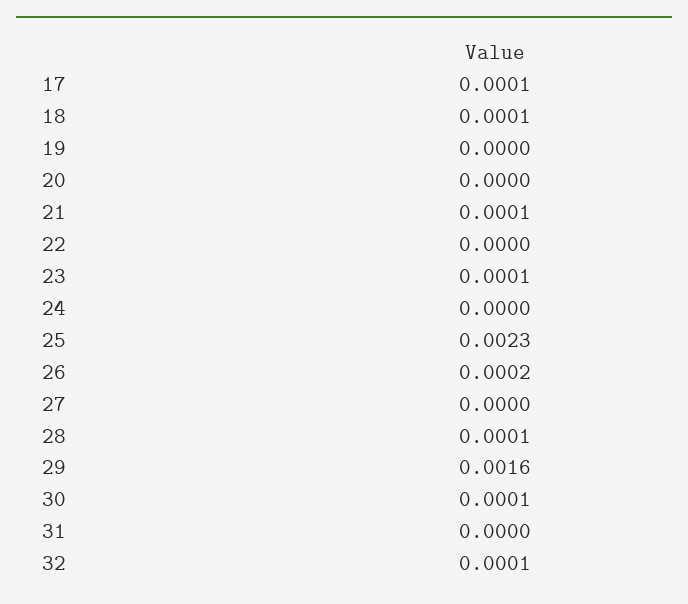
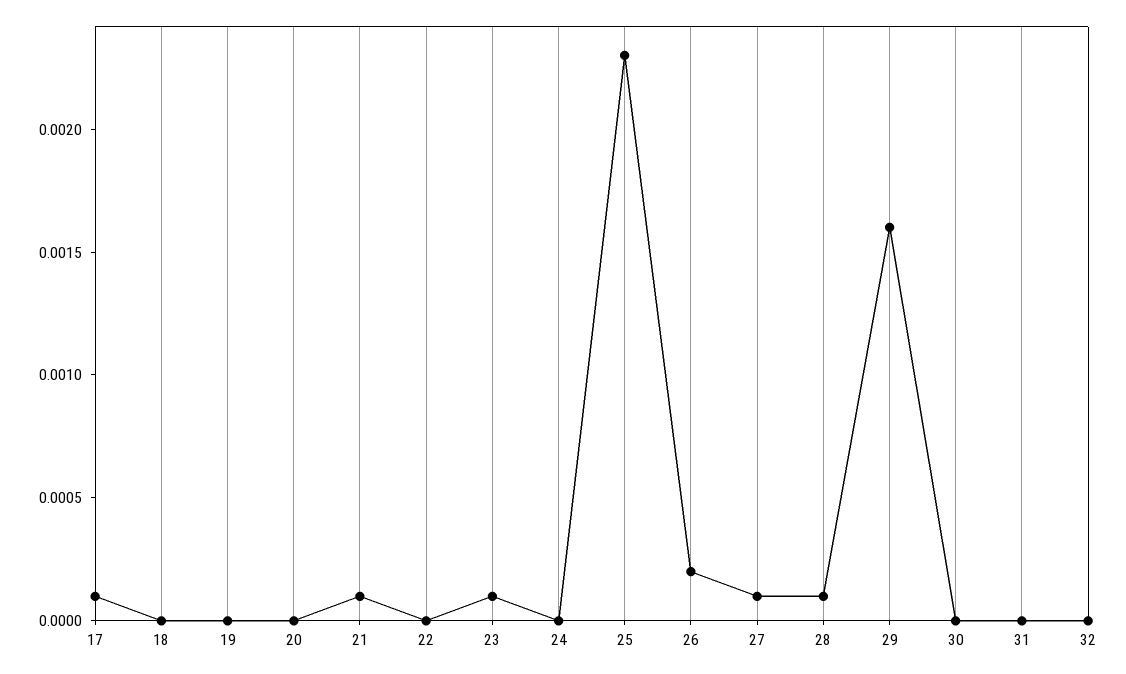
  {
    "17": 0.0001,
-   "18": 0.0001,
+   "18": 0,
    "19": 0,
    "20": 0,
    "21": 0.0001,
    "22": 0,
    "23": 0.0001,
    "24": 0,
    "25": 0.0023,
    "26": 0.0002,
-   "27": 0,
+   "27": 0.0001,
    "28": 0.0001,
    "29": 0.0016,
-   "30": 0.0001,
+   "30": 0,
    "31": 0,
-   "32": 0.0001
+   "32": 0
  }

